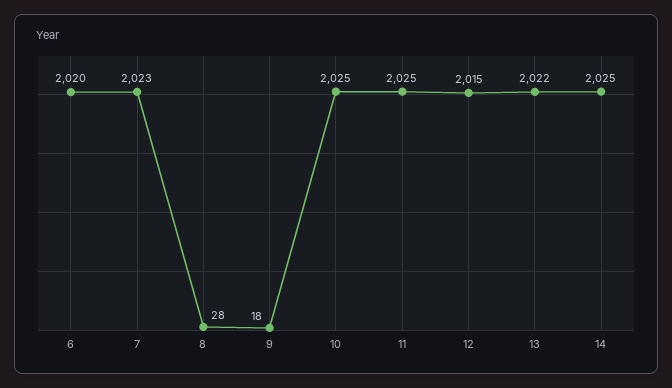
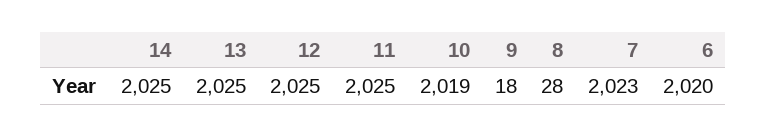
  {
    "6": 2020,
    "7": 2023,
    "8": 28,
    "9": 18,
-   "10": 2025,
+   "10": 2019,
    "11": 2025,
-   "12": 2015,
+   "12": 2025,
-   "13": 2022,
+   "13": 2025,
    "14": 2025
  }

